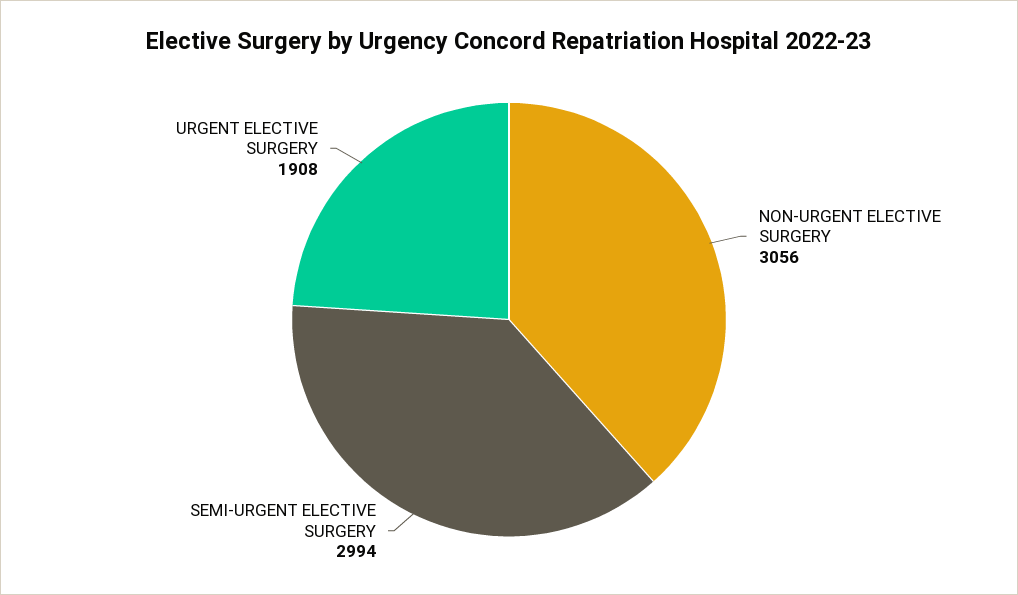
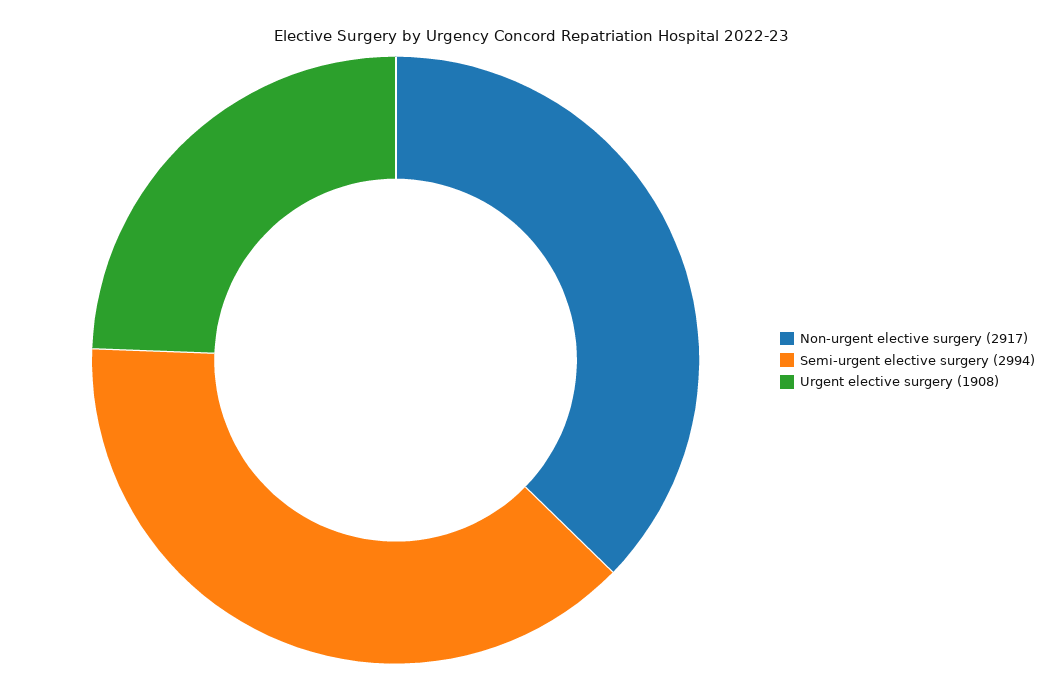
  {
-   "NON-URGENT ELECTIVE SURGERY": 3056,
+   "NON-URGENT ELECTIVE SURGERY": 2917,
    "SEMI-URGENT ELECTIVE SURGERY": 2994,
    "URGENT ELECTIVE SURGERY": 1908
  }

